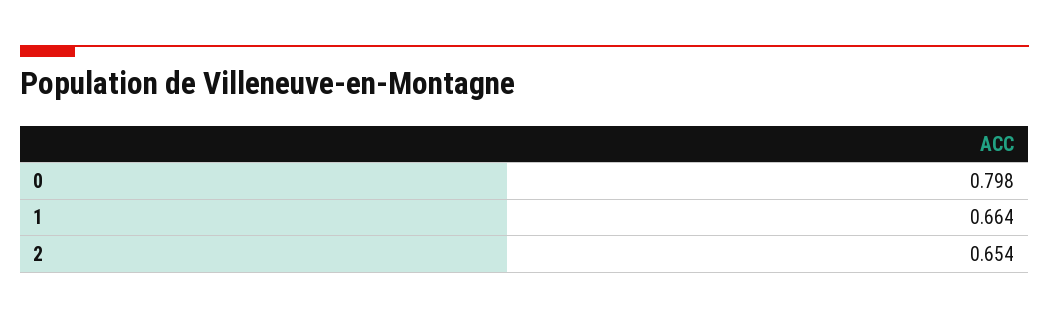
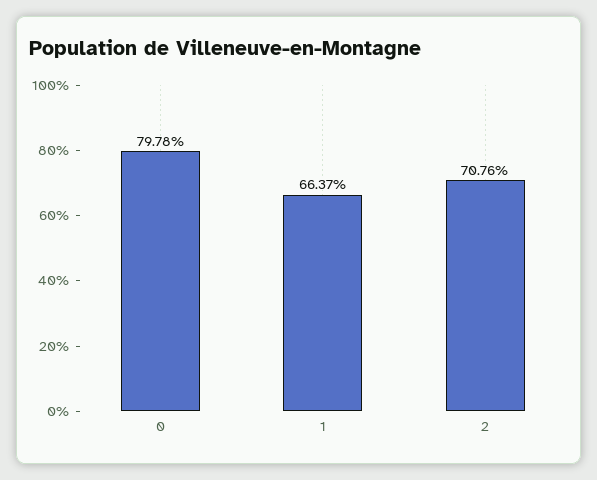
  {
    "0": 0.7978,
    "1": 0.6637,
-   "2": 0.654
+   "2": 0.7076
  }

